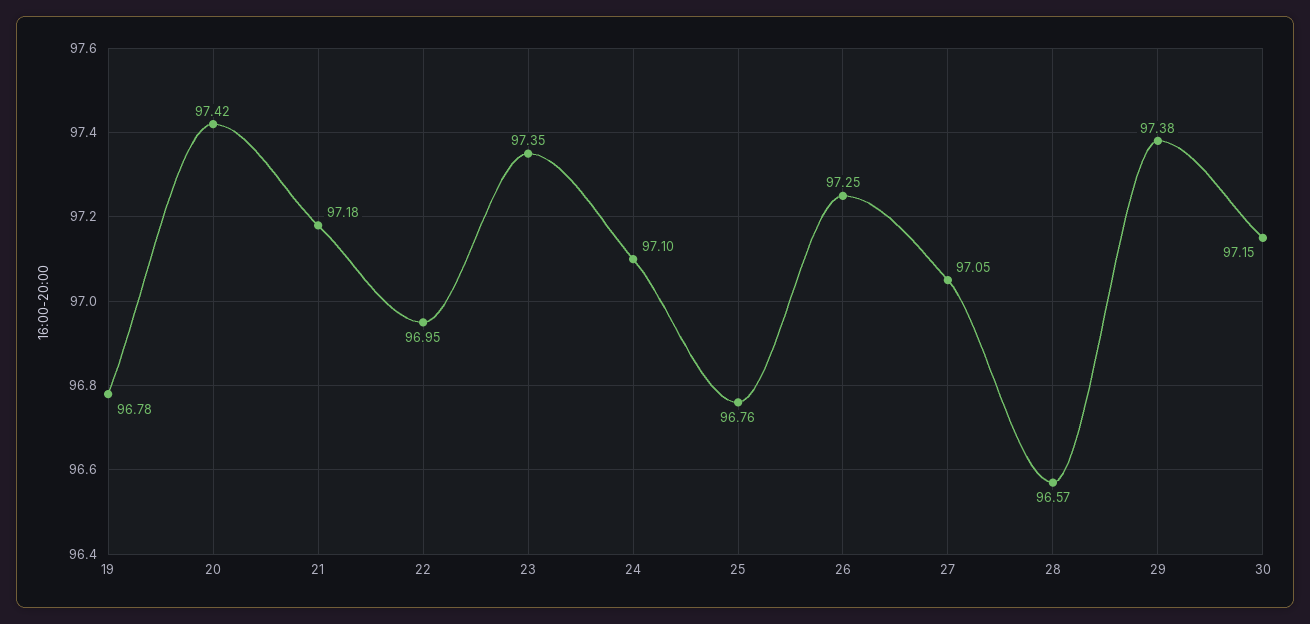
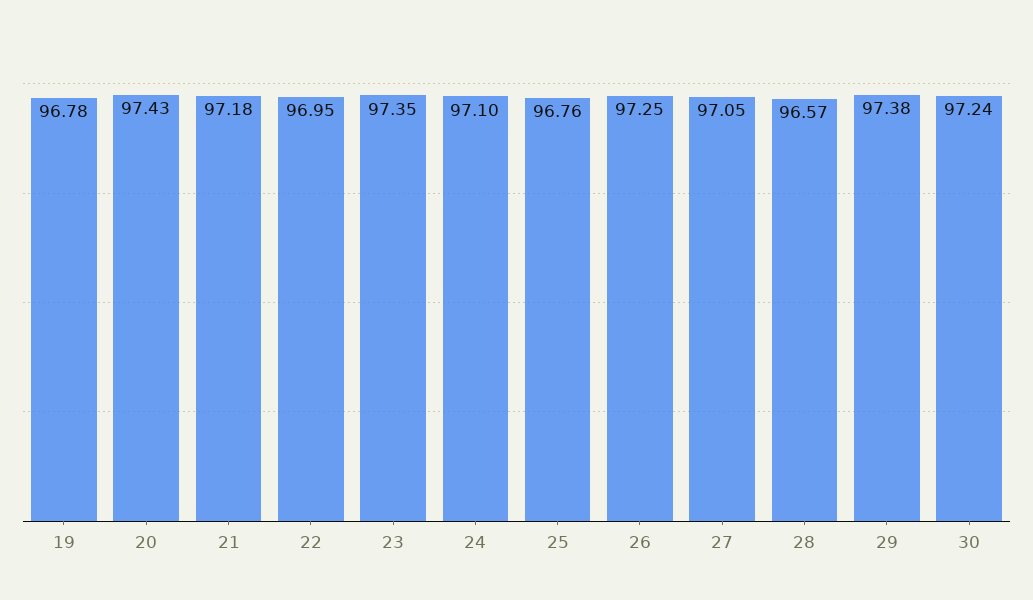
  {
    "19": 96.78,
-   "20": 97.42,
+   "20": 97.43,
    "21": 97.18,
    "22": 96.95,
    "23": 97.35,
    "24": 97.1,
    "25": 96.76,
    "26": 97.25,
    "27": 97.05,
    "28": 96.57,
    "29": 97.38,
-   "30": 97.15
+   "30": 97.24
  }

